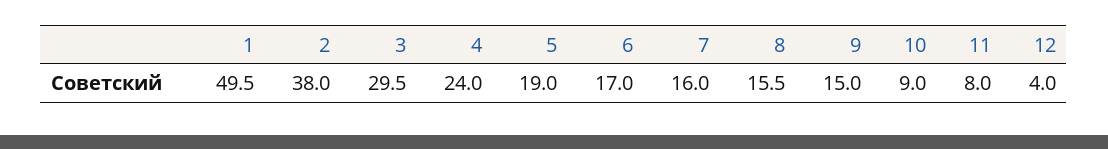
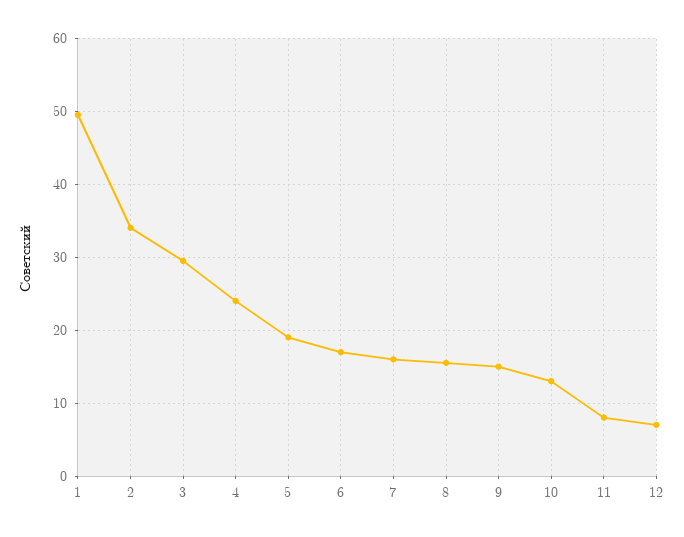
  {
    "1": 49.5,
-   "2": 38,
+   "2": 34,
    "3": 29.5,
    "4": 24,
    "5": 19,
    "6": 17,
    "7": 16,
    "8": 15.5,
    "9": 15,
-   "10": 9,
+   "10": 13,
    "11": 8,
-   "12": 4
+   "12": 7
  }

